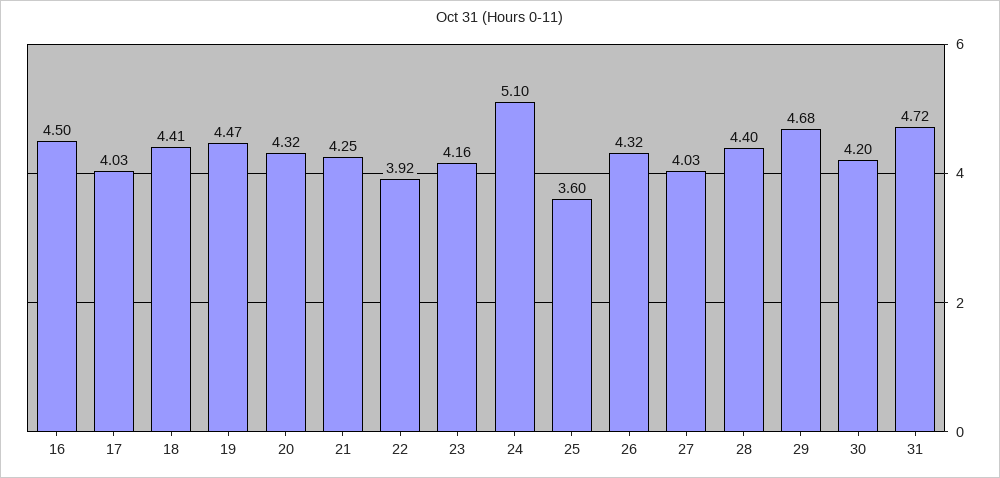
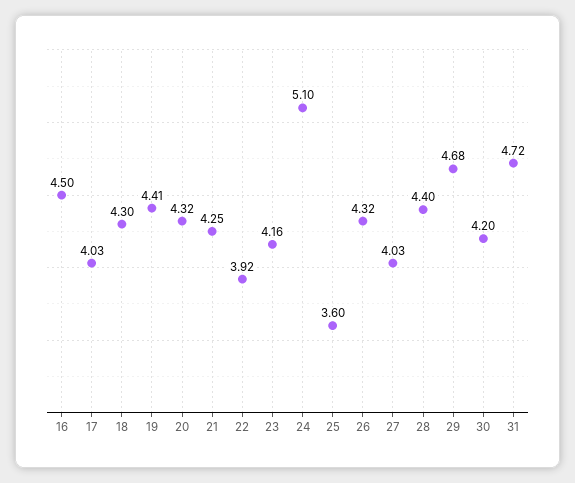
  {
    "16": 4.5,
    "17": 4.03,
-   "18": 4.41,
+   "18": 4.3,
-   "19": 4.47,
+   "19": 4.41,
    "20": 4.32,
    "21": 4.25,
    "22": 3.92,
    "23": 4.16,
    "24": 5.1,
    "25": 3.6,
    "26": 4.32,
    "27": 4.03,
    "28": 4.4,
    "29": 4.68,
    "30": 4.2,
    "31": 4.72
  }

